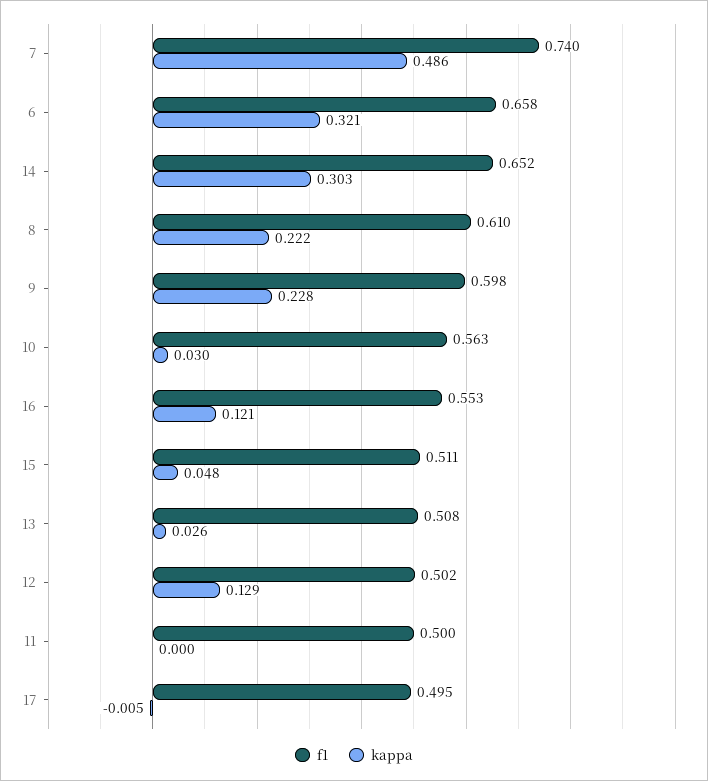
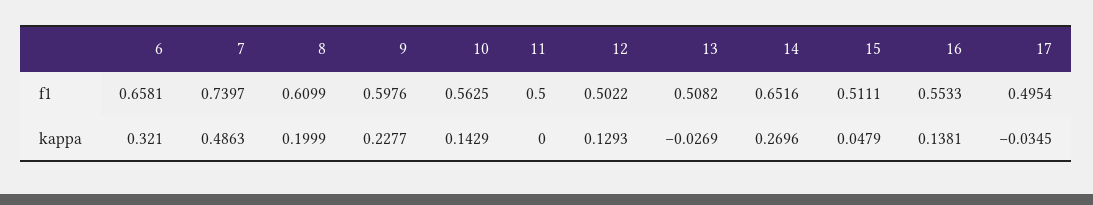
  {
    "f1": {
      "7": 0.7397,
      "6": 0.6581,
      "14": 0.6516,
      "8": 0.6099,
      "9": 0.5976,
      "10": 0.5625,
      "16": 0.5533,
      "15": 0.5111,
      "13": 0.5082,
      "12": 0.5022,
      "11": 0.5,
      "17": 0.4954
    },
    "kappa": {
      "7": 0.4863,
      "6": 0.321,
-     "14": 0.303,
+     "14": 0.2696,
-     "8": 0.222,
+     "8": 0.1999,
      "9": 0.2277,
-     "10": 0.03,
+     "10": 0.1429,
-     "16": 0.121,
+     "16": 0.1381,
      "15": 0.0479,
-     "13": 0.026,
+     "13": -0.0269,
      "12": 0.1293,
      "11": 0,
-     "17": -0.005
+     "17": -0.0345
    }
  }

